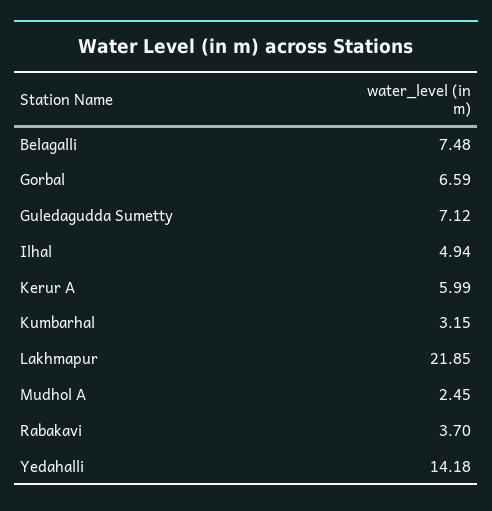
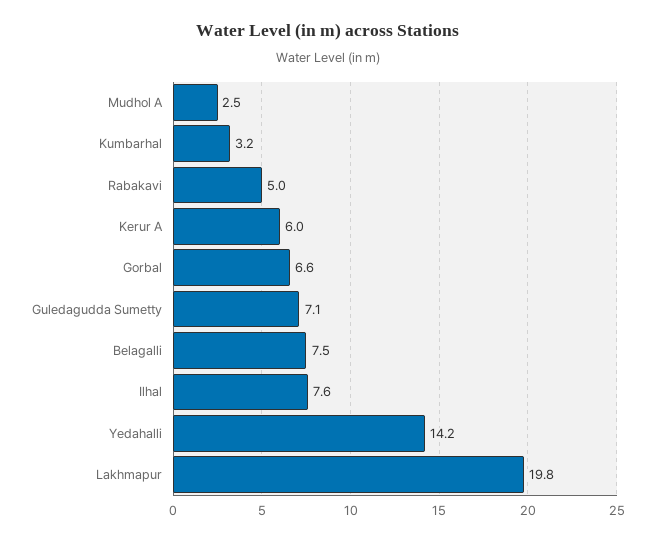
  {
    "Belagalli": 7.48,
    "Gorbal": 6.59,
    "Guledagudda Sumetty": 7.12,
-   "Ilhal": 4.94,
+   "Ilhal": 7.6,
    "Kerur A": 5.99,
    "Kumbarhal": 3.15,
-   "Lakhmapur": 21.85,
+   "Lakhmapur": 19.8,
    "Mudhol A": 2.45,
-   "Rabakavi": 3.7,
+   "Rabakavi": 5,
    "Yedahalli": 14.18
  }

